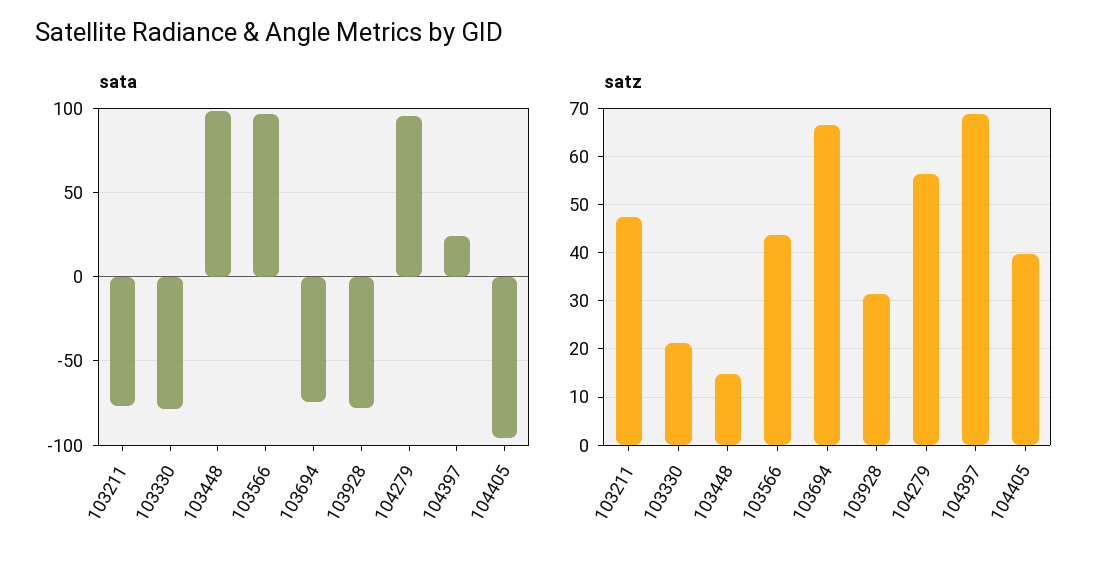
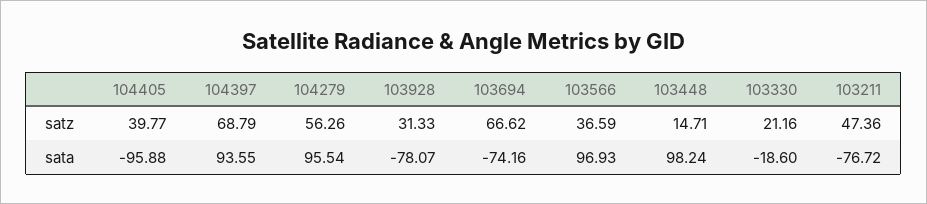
  {
    "sata": {
      "103211": -76.72,
-     "103330": -80,
+     "103330": -18.6,
      "103448": 98.24,
      "103566": 96.93,
      "103694": -74.16,
      "103928": -78.07,
      "104279": 95.54,
-     "104397": 25,
+     "104397": 93.55,
      "104405": -95.88
    },
    "satz": {
      "103211": 47.36,
      "103330": 21.16,
      "103448": 14.71,
-     "103566": 44,
+     "103566": 36.59,
      "103694": 66.62,
      "103928": 31.33,
      "104279": 56.26,
      "104397": 68.79,
      "104405": 39.77
    }
  }

